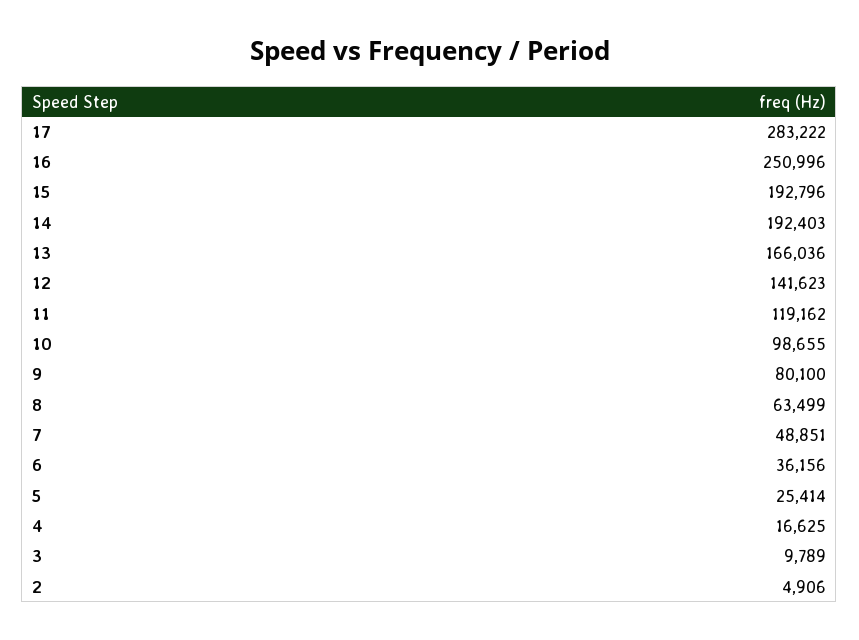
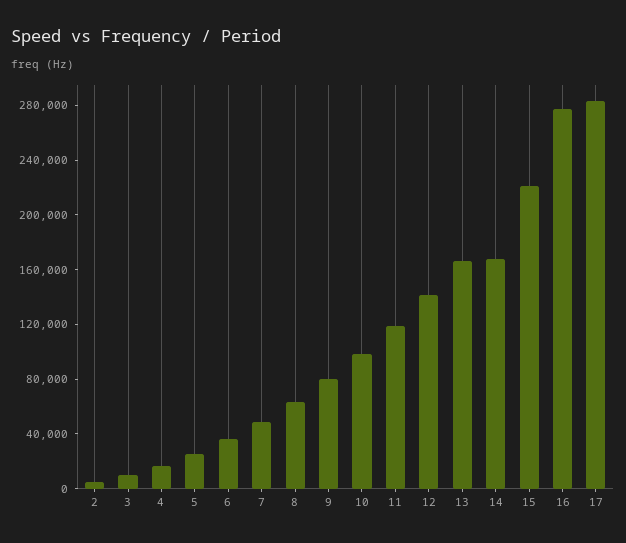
  {
    "17": 283222,
-   "16": 250996,
+   "16": 280000,
-   "15": 192796,
+   "15": 220000,
-   "14": 192403,
+   "14": 170000,
    "13": 166036,
    "12": 141623,
    "11": 119162,
    "10": 98655,
    "9": 80100,
    "8": 63499,
    "7": 48851,
    "6": 36156,
    "5": 25414,
    "4": 16625,
    "3": 9789,
    "2": 4906
  }

